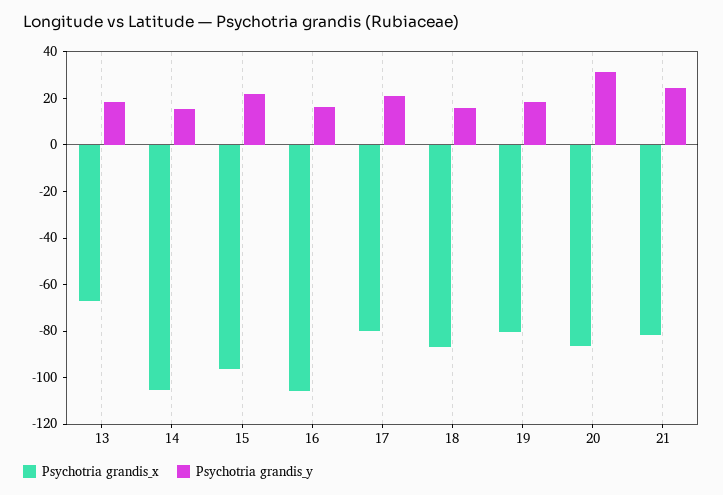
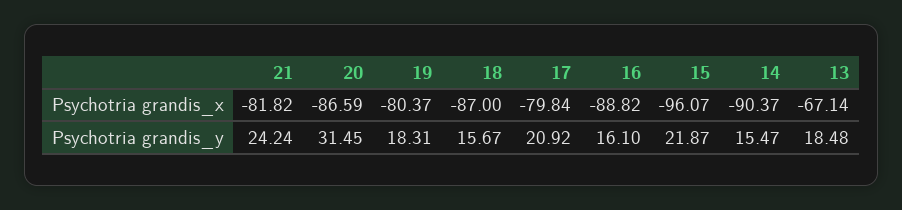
  {
    "Psychotria grandis_x": {
      "13": -67.14,
-     "14": -105,
+     "14": -90.37,
      "15": -96.07,
-     "16": -105,
+     "16": -88.82,
      "17": -79.84,
      "18": -87,
      "19": -80.37,
      "20": -86.59,
      "21": -81.82
    },
    "Psychotria grandis_y": {
      "13": 18.48,
      "14": 15.47,
      "15": 21.87,
      "16": 16.1,
      "17": 20.92,
      "18": 15.67,
      "19": 18.31,
      "20": 31.45,
      "21": 24.24
    }
  }

